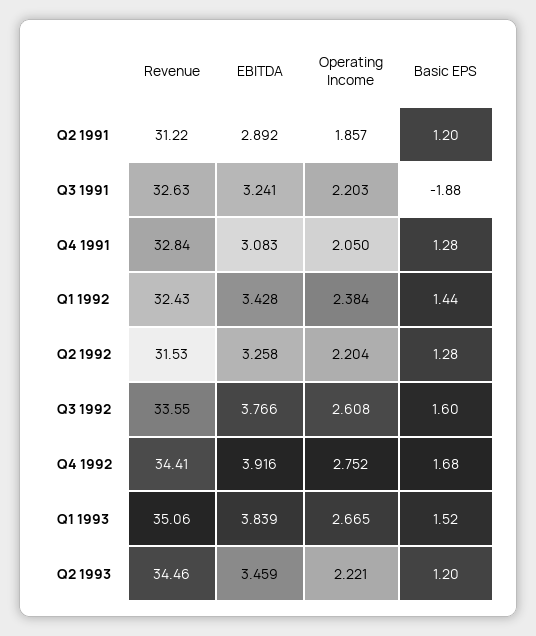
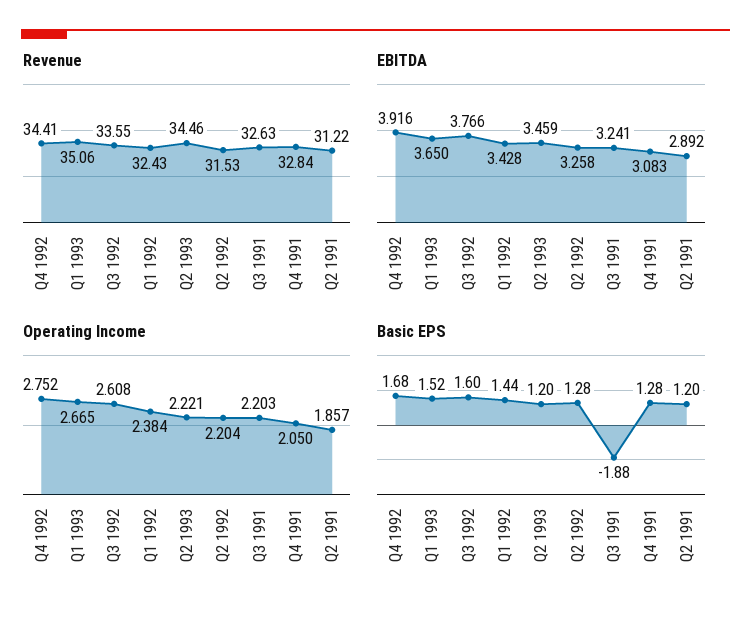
  {
    "Revenue": {
      "Q2 1991": 31.22,
      "Q3 1991": 32.63,
      "Q4 1991": 32.84,
      "Q1 1992": 32.43,
      "Q2 1992": 31.53,
      "Q3 1992": 33.55,
      "Q4 1992": 34.41,
      "Q1 1993": 35.06,
      "Q2 1993": 34.46
    },
    "EBITDA": {
      "Q2 1991": 2.892,
      "Q3 1991": 3.241,
      "Q4 1991": 3.083,
      "Q1 1992": 3.428,
      "Q2 1992": 3.258,
      "Q3 1992": 3.766,
      "Q4 1992": 3.916,
-     "Q1 1993": 3.839,
+     "Q1 1993": 3.65,
      "Q2 1993": 3.459
    },
    "Operating Income": {
      "Q2 1991": 1.857,
      "Q3 1991": 2.203,
      "Q4 1991": 2.05,
      "Q1 1992": 2.384,
      "Q2 1992": 2.204,
      "Q3 1992": 2.608,
      "Q4 1992": 2.752,
      "Q1 1993": 2.665,
      "Q2 1993": 2.221
    },
    "Basic EPS": {
      "Q2 1991": 1.2,
      "Q3 1991": -1.88,
      "Q4 1991": 1.28,
      "Q1 1992": 1.44,
      "Q2 1992": 1.28,
      "Q3 1992": 1.6,
      "Q4 1992": 1.68,
      "Q1 1993": 1.52,
      "Q2 1993": 1.2
    }
  }

